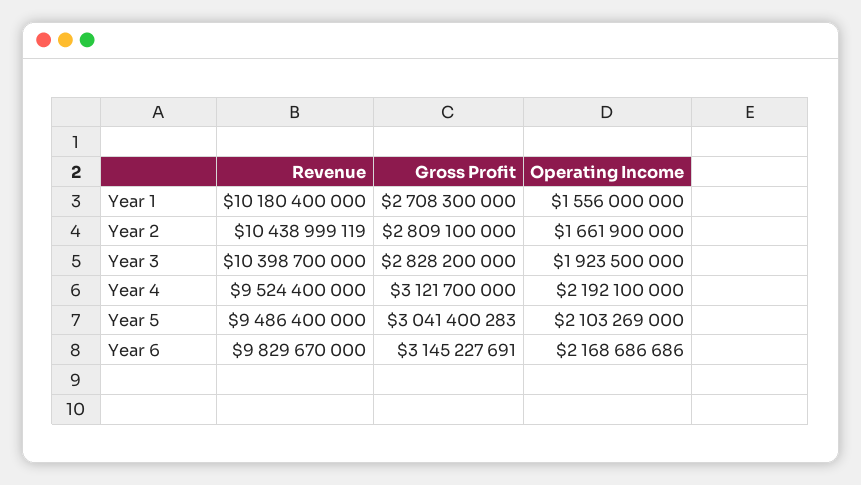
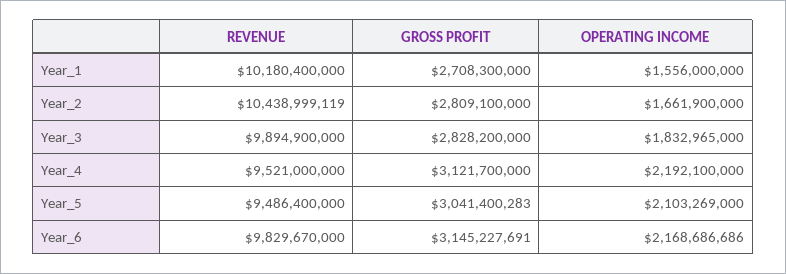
  {
    "Revenue": {
      "Year 1": 10180400000,
      "Year 2": 10438999119,
-     "Year 3": 10398700000,
+     "Year 3": 9894900000,
-     "Year 4": 9524400000,
+     "Year 4": 9521000000,
      "Year 5": 9486400000,
      "Year 6": 9829670000
    },
    "Gross Profit": {
      "Year 1": 2708300000,
      "Year 2": 2809100000,
      "Year 3": 2828200000,
      "Year 4": 3121700000,
      "Year 5": 3041400283,
      "Year 6": 3145227691
    },
    "Operating Income": {
      "Year 1": 1556000000,
      "Year 2": 1661900000,
-     "Year 3": 1923500000,
+     "Year 3": 1832965000,
      "Year 4": 2192100000,
      "Year 5": 2103269000,
      "Year 6": 2168686686
    }
  }

